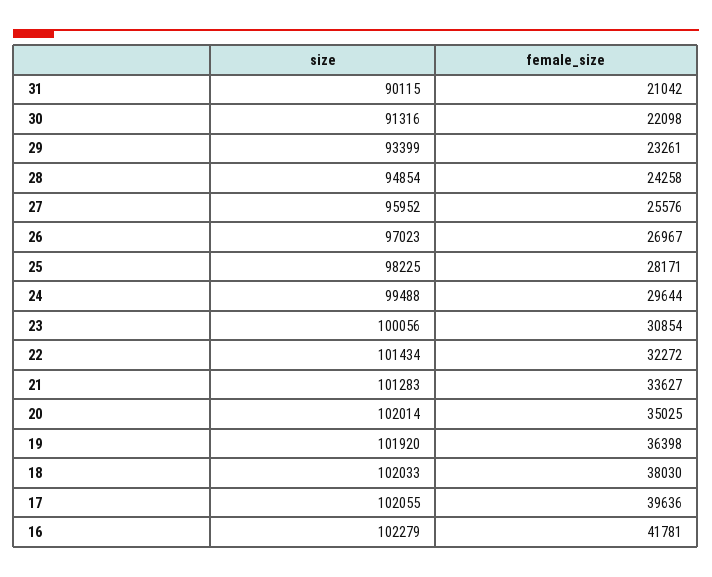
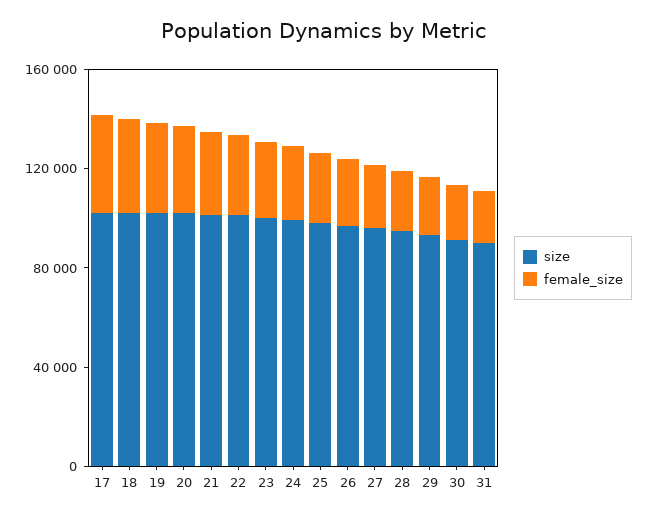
  {
    "size": {
      "31": 90115,
      "30": 91316,
      "29": 93399,
      "28": 94854,
      "27": 95952,
      "26": 97023,
      "25": 98225,
      "24": 99488,
      "23": 100056,
      "22": 101434,
      "21": 101283,
      "20": 102014,
      "19": 101920,
      "18": 102033,
-     "17": 102055,
+     "17": 102055
-     "16": 102279
    },
    "female_size": {
      "31": 21042,
      "30": 22098,
      "29": 23261,
      "28": 24258,
      "27": 25576,
      "26": 26967,
      "25": 28171,
      "24": 29644,
      "23": 30854,
      "22": 32272,
      "21": 33627,
      "20": 35025,
      "19": 36398,
      "18": 38030,
-     "17": 39636,
+     "17": 39636
-     "16": 41781
    }
  }

